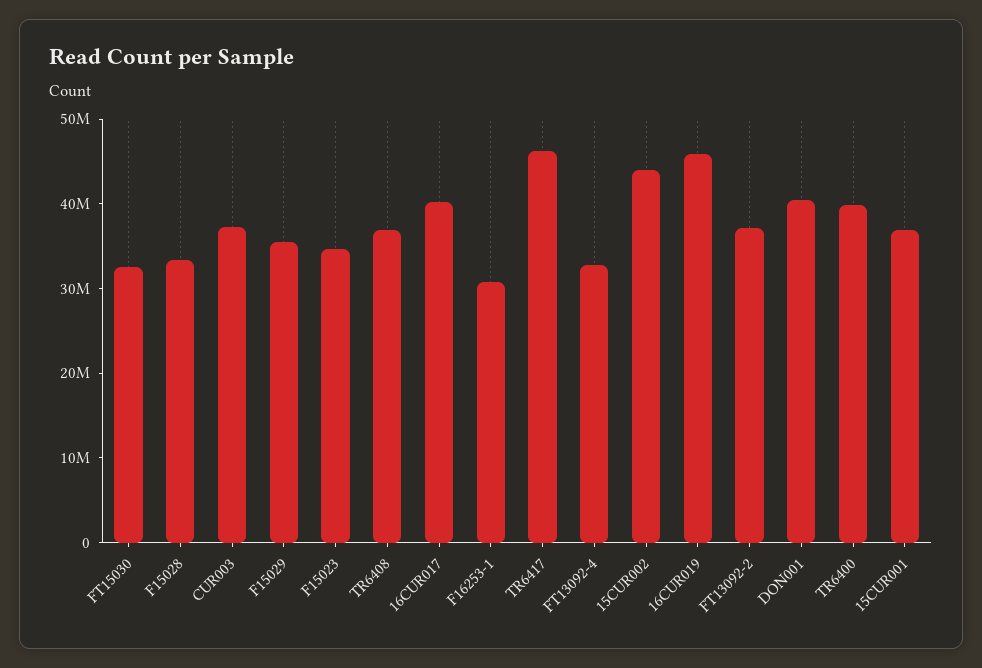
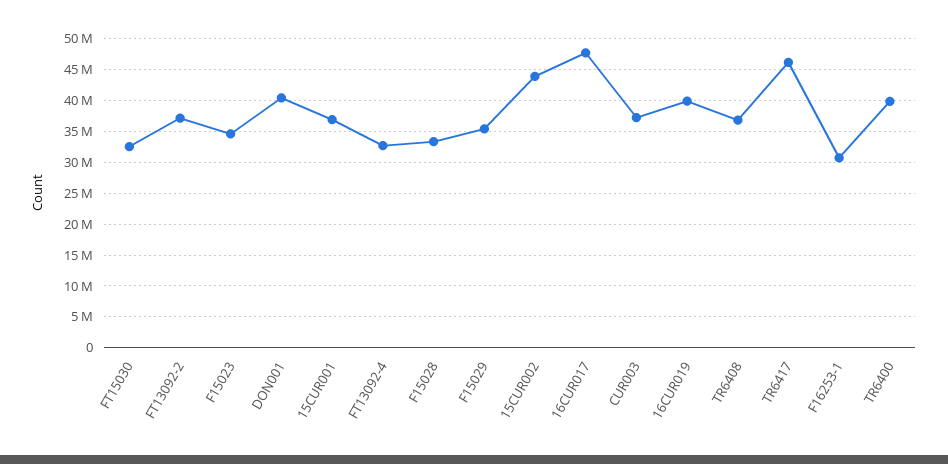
  {
    "FT15030": 33000000,
    "F15028": 33000000,
    "CUR003": 37000000,
    "F15029": 35000000,
    "F15023": 35000000,
    "TR6408": 37000000,
-   "16CUR017": 40000000,
+   "16CUR017": 48000000,
    "F16253-1": 31000000,
    "TR6417": 46000000,
    "FT13092-4": 33000000,
    "15CUR002": 44000000,
-   "16CUR019": 46000000,
+   "16CUR019": 40000000,
    "FT13092-2": 37000000,
    "DON001": 40000000,
    "TR6400": 40000000,
    "15CUR001": 37000000
  }

